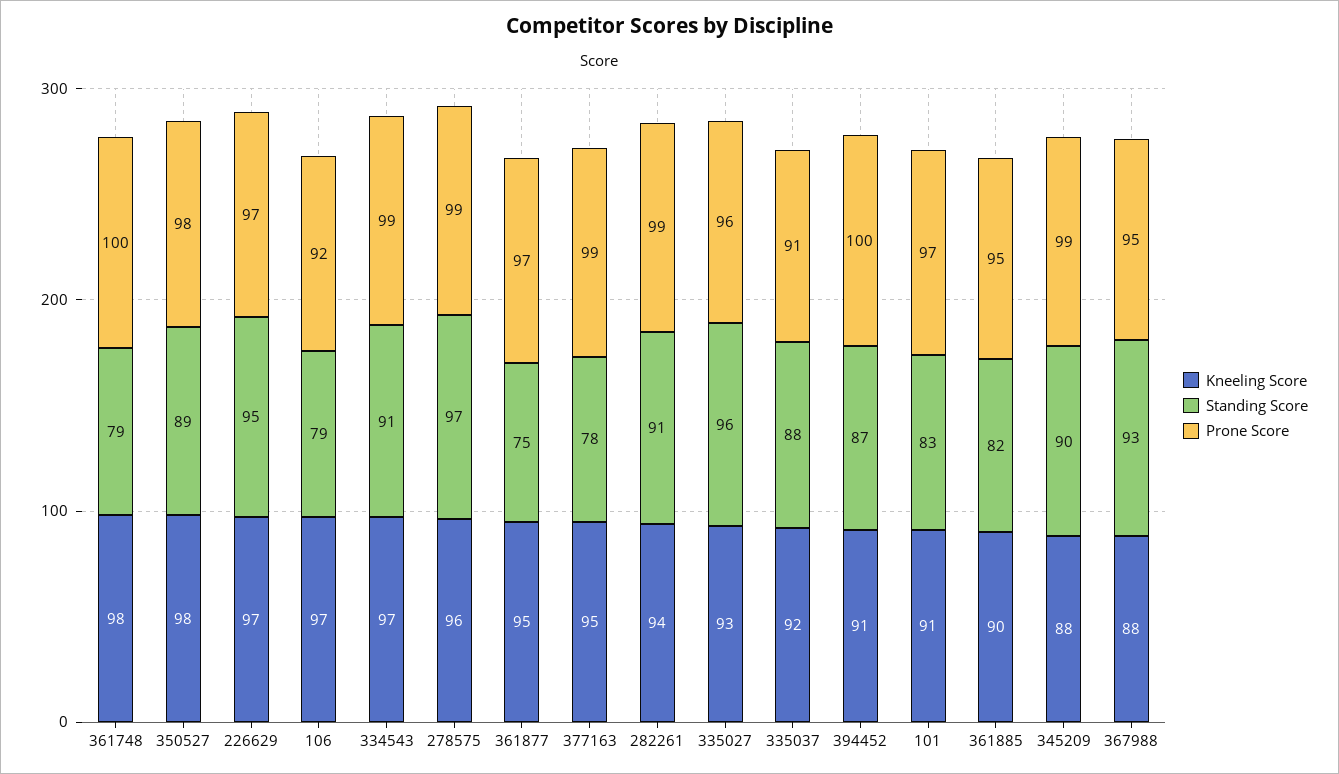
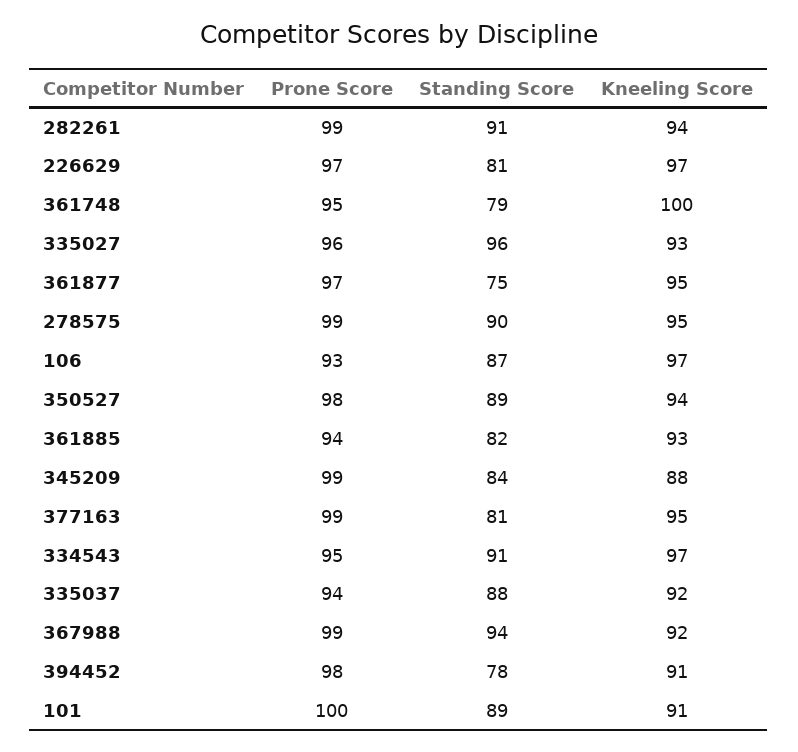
  {
    "Kneeling Score": {
-     "361748": 98,
+     "361748": 100,
-     "350527": 98,
+     "350527": 94,
      "226629": 97,
      "106": 97,
      "334543": 97,
-     "278575": 96,
+     "278575": 95,
      "361877": 95,
      "377163": 95,
      "282261": 94,
      "335027": 93,
      "335037": 92,
      "394452": 91,
      "101": 91,
-     "361885": 90,
+     "361885": 93,
      "345209": 88,
-     "367988": 88
+     "367988": 92
    },
    "Standing Score": {
      "361748": 79,
      "350527": 89,
-     "226629": 95,
+     "226629": 81,
-     "106": 79,
+     "106": 87,
      "334543": 91,
-     "278575": 97,
+     "278575": 90,
      "361877": 75,
-     "377163": 78,
+     "377163": 81,
      "282261": 91,
      "335027": 96,
      "335037": 88,
-     "394452": 87,
+     "394452": 78,
-     "101": 83,
+     "101": 89,
      "361885": 82,
-     "345209": 90,
+     "345209": 84,
-     "367988": 93
+     "367988": 94
    },
    "Prone Score": {
-     "361748": 100,
+     "361748": 95,
      "350527": 98,
      "226629": 97,
-     "106": 92,
+     "106": 93,
-     "334543": 99,
+     "334543": 95,
      "278575": 99,
      "361877": 97,
      "377163": 99,
      "282261": 99,
      "335027": 96,
-     "335037": 91,
+     "335037": 94,
-     "394452": 100,
+     "394452": 98,
-     "101": 97,
+     "101": 100,
-     "361885": 95,
+     "361885": 94,
      "345209": 99,
-     "367988": 95
+     "367988": 99
    }
  }

